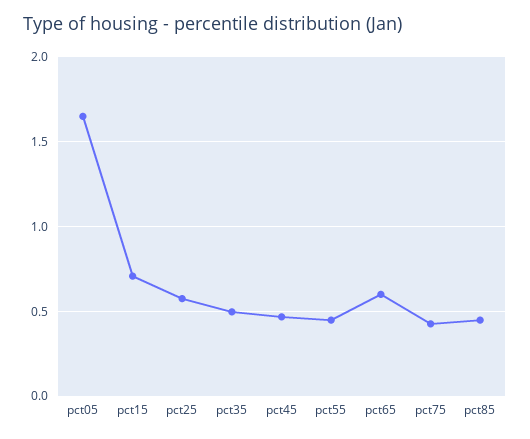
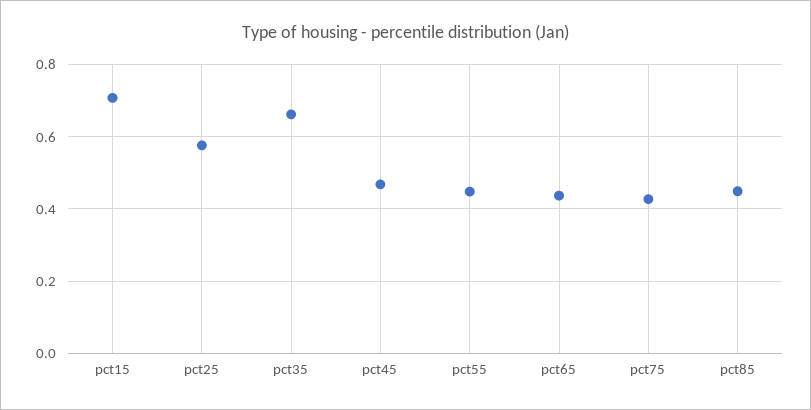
  {
-   "pct05": 1.65,
    "pct15": 0.7,
    "pct25": 0.58,
-   "pct35": 0.5,
+   "pct35": 0.66,
    "pct45": 0.46,
    "pct55": 0.44,
-   "pct65": 0.6,
+   "pct65": 0.44,
    "pct75": 0.42,
    "pct85": 0.44
  }

